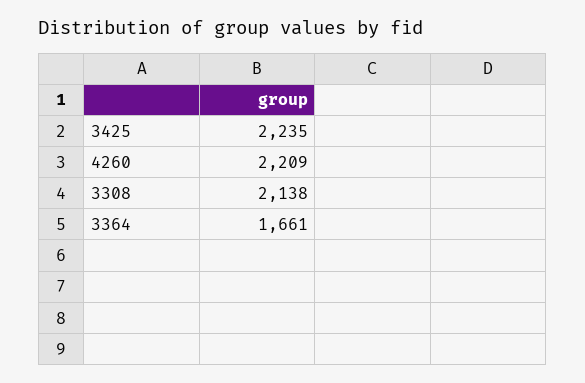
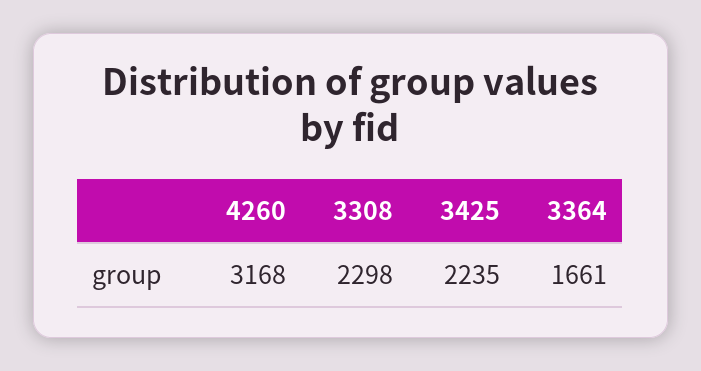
  {
    "3425": 2235,
-   "4260": 2209,
+   "4260": 3168,
-   "3308": 2138,
+   "3308": 2298,
    "3364": 1661
  }

